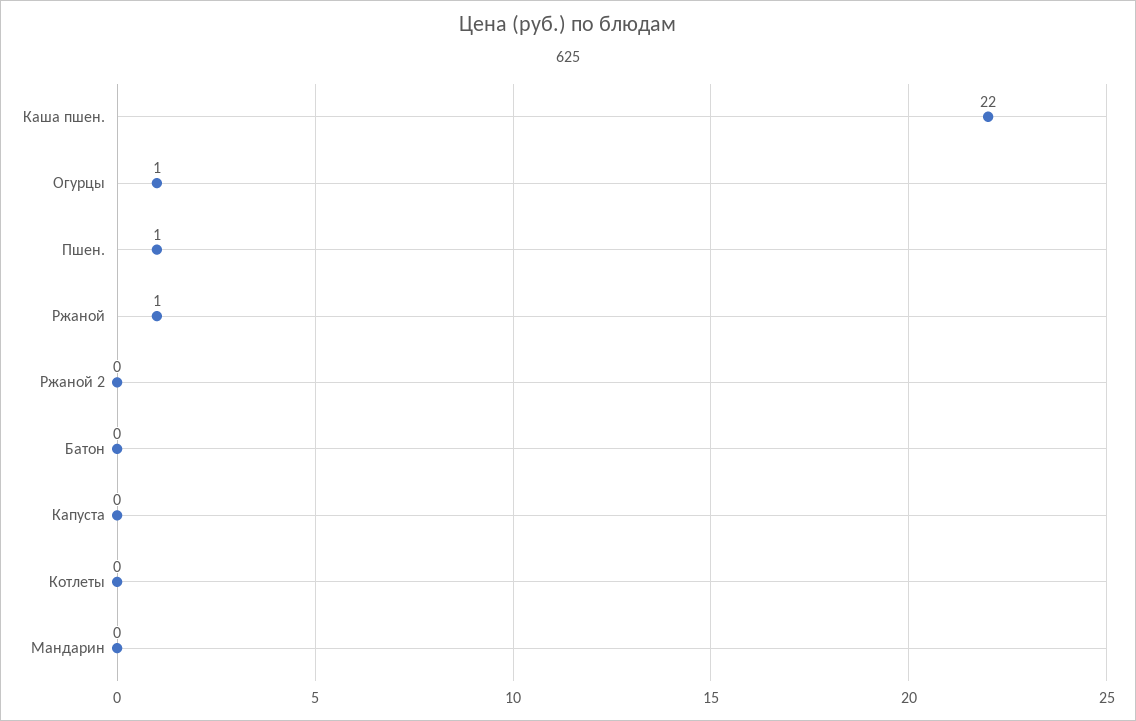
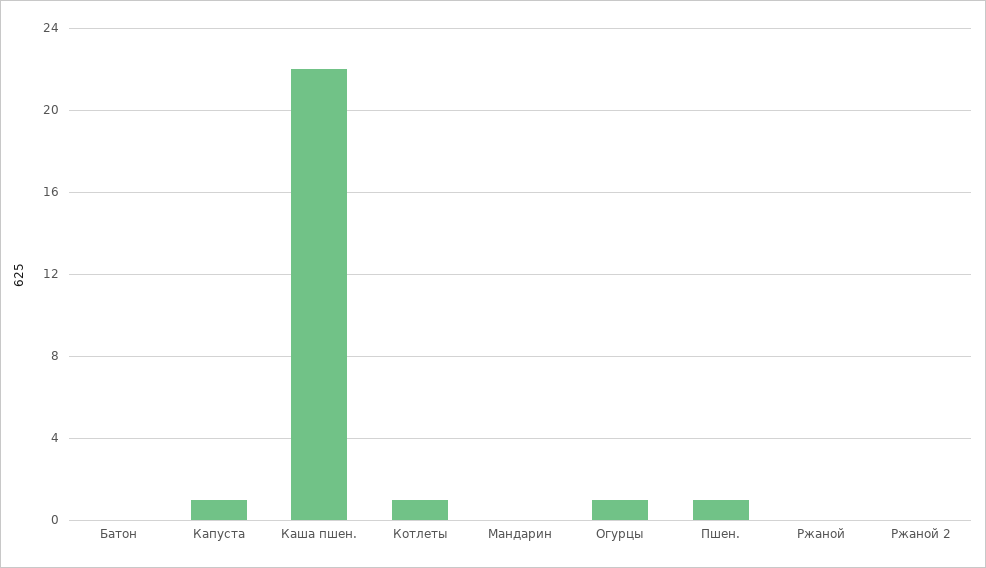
  {
    "Каша пшен.": 22,
    "Огурцы": 1,
    "Пшен.": 1,
-   "Ржаной": 1,
+   "Ржаной": 0,
    "Ржаной 2": 0,
    "Батон": 0,
-   "Капуста": 0,
+   "Капуста": 1,
-   "Котлеты": 0,
+   "Котлеты": 1,
    "Мандарин": 0
  }

